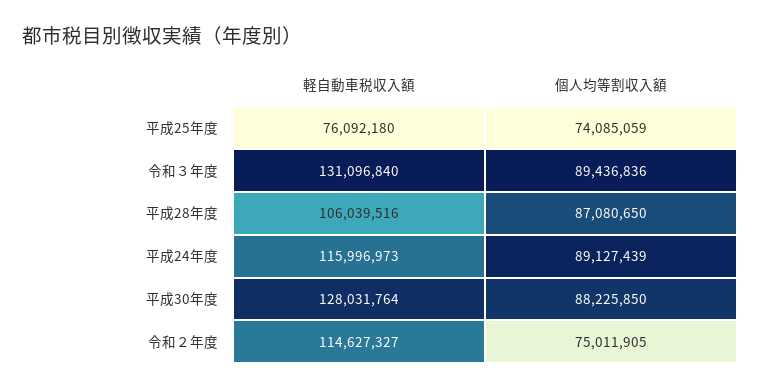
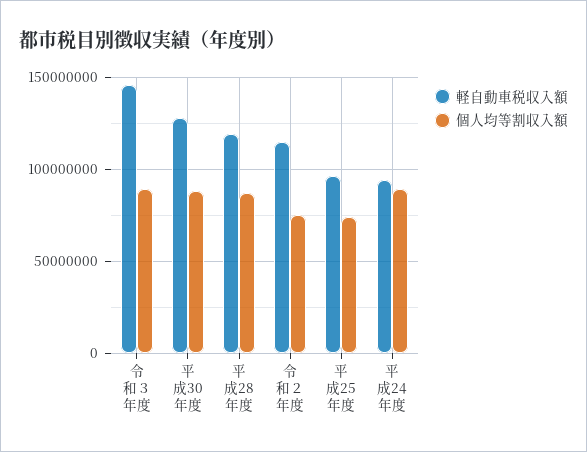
  {
    "軽自動車税収入額": {
-     "平成25年度": 76092180,
+     "平成25年度": 95000000,
-     "令和３年度": 131096840,
+     "令和３年度": 145000000,
-     "平成28年度": 106039516,
+     "平成28年度": 120000000,
-     "平成24年度": 115996973,
+     "平成24年度": 95000000,
      "平成30年度": 128031764,
      "令和２年度": 114627327
    },
    "個人均等割収入額": {
      "平成25年度": 74085059,
      "令和３年度": 89436836,
      "平成28年度": 87080650,
      "平成24年度": 89127439,
      "平成30年度": 88225850,
      "令和２年度": 75011905
    }
  }

